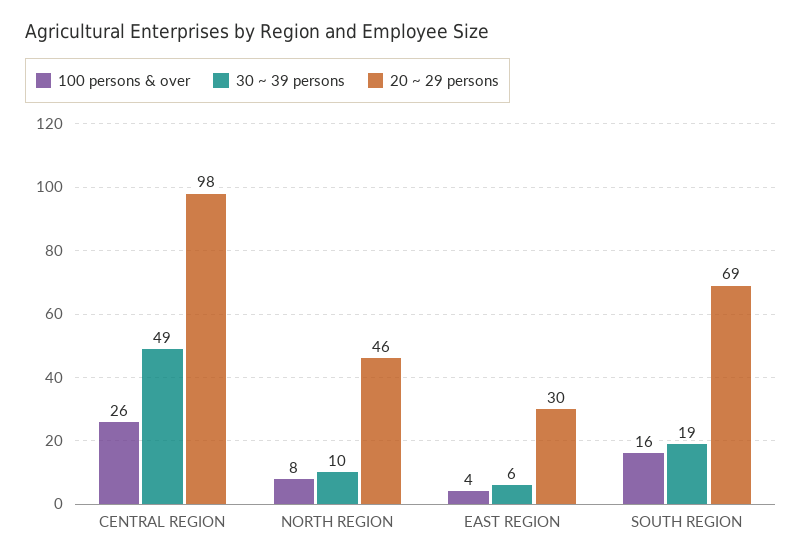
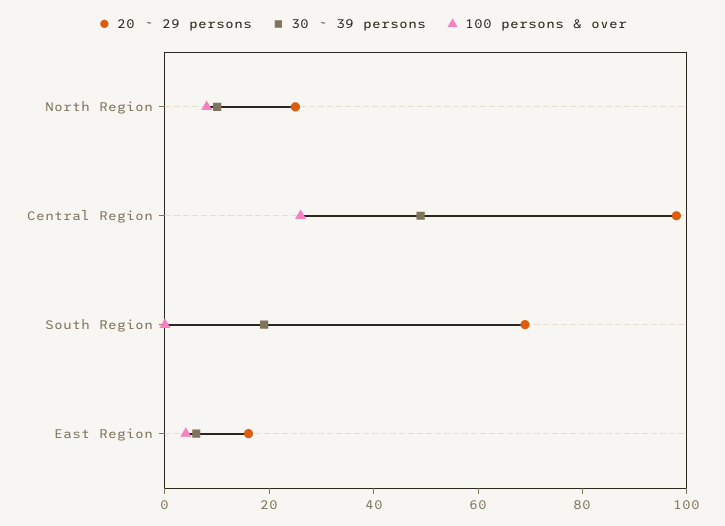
  {
    "100 persons & over": {
      "CENTRAL REGION": 26,
      "NORTH REGION": 8,
      "EAST REGION": 4,
-     "SOUTH REGION": 16
+     "SOUTH REGION": 0
    },
    "30 ~ 39 persons": {
      "CENTRAL REGION": 49,
      "NORTH REGION": 10,
      "EAST REGION": 6,
      "SOUTH REGION": 19
    },
    "20 ~ 29 persons": {
      "CENTRAL REGION": 98,
-     "NORTH REGION": 46,
+     "NORTH REGION": 25,
-     "EAST REGION": 30,
+     "EAST REGION": 15,
      "SOUTH REGION": 69
    }
  }

